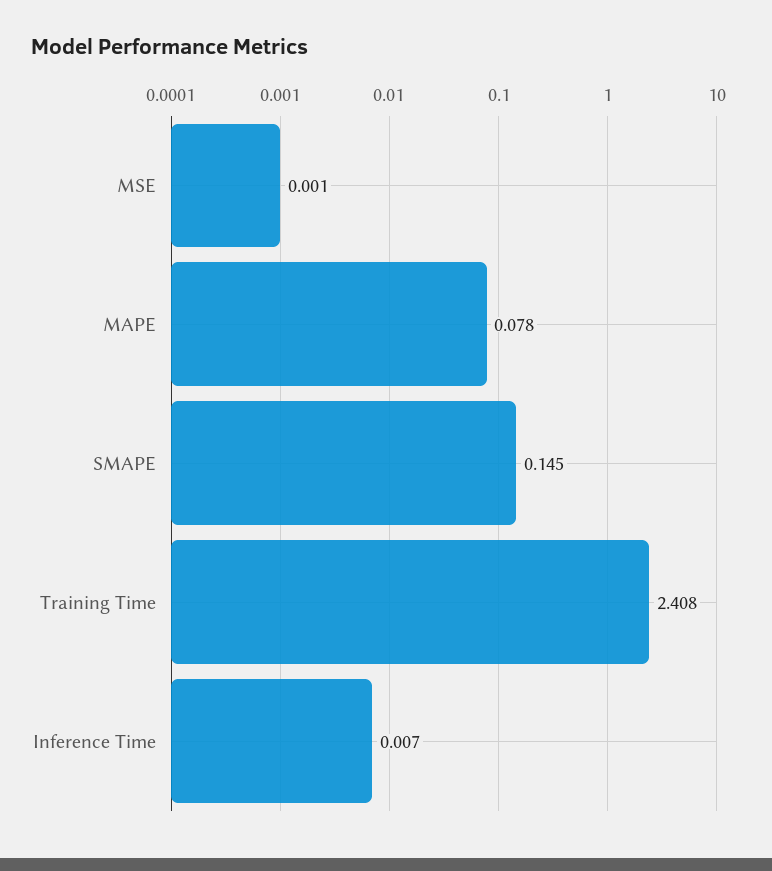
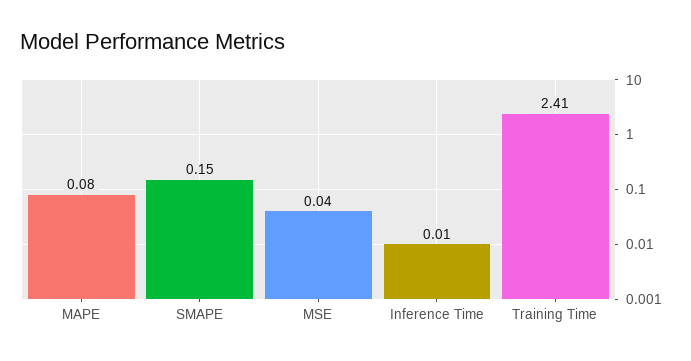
  {
-   "MSE": 0.001,
+   "MSE": 0.04,
    "MAPE": 0.078,
    "SMAPE": 0.145,
    "Training Time": 2.408,
    "Inference Time": 0.007
  }

